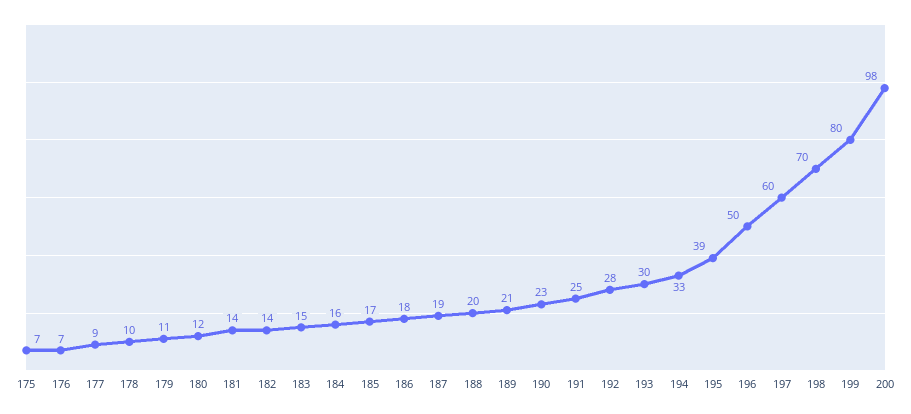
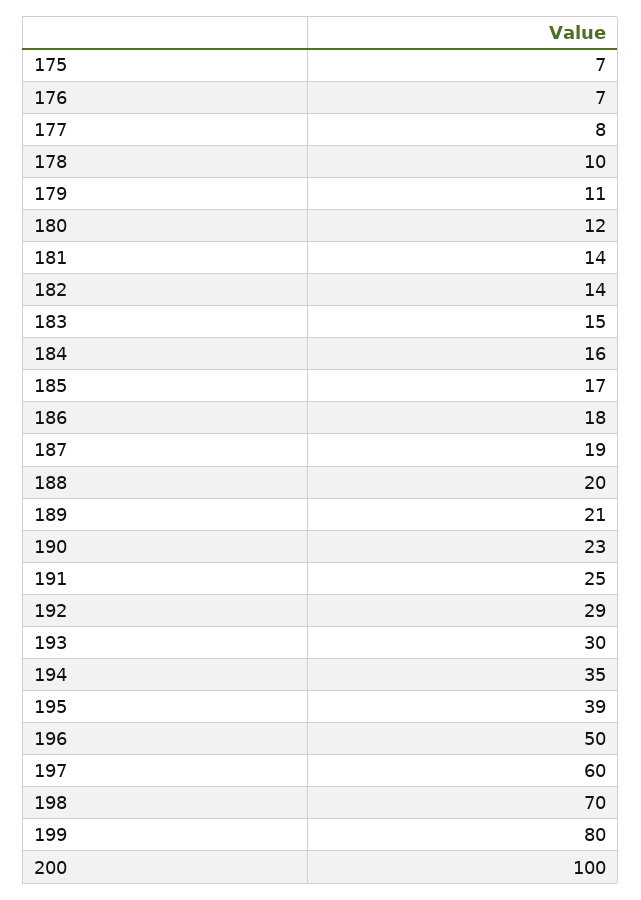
  {
    "175": 7,
    "176": 7,
-   "177": 9,
+   "177": 8,
    "178": 10,
    "179": 11,
    "180": 12,
    "181": 14,
    "182": 14,
    "183": 15,
    "184": 16,
    "185": 17,
    "186": 18,
    "187": 19,
    "188": 20,
    "189": 21,
    "190": 23,
    "191": 25,
-   "192": 28,
+   "192": 29,
    "193": 30,
-   "194": 33,
+   "194": 35,
    "195": 39,
    "196": 50,
    "197": 60,
    "198": 70,
    "199": 80,
-   "200": 98
+   "200": 100
  }

